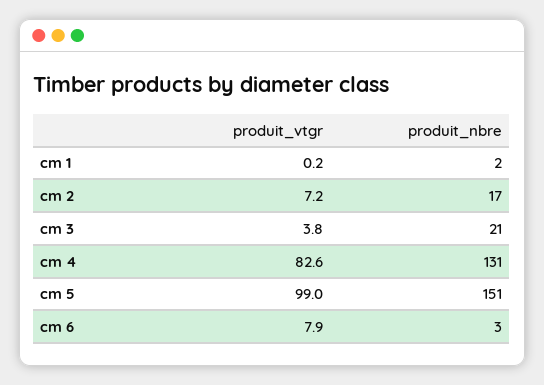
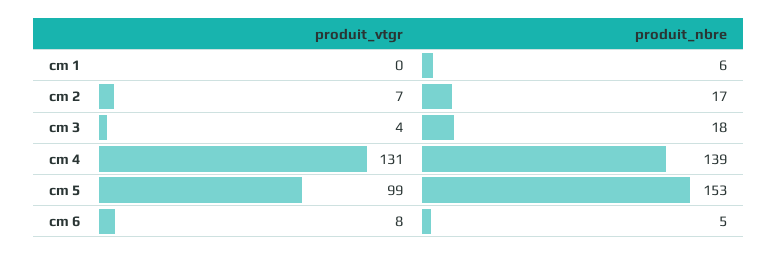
  {
    "produit_vtgr": {
      "cm 1": 0.2,
      "cm 2": 7.2,
      "cm 3": 3.8,
-     "cm 4": 82.6,
+     "cm 4": 131,
      "cm 5": 99,
      "cm 6": 7.9
    },
    "produit_nbre": {
-     "cm 1": 2,
+     "cm 1": 6,
      "cm 2": 17,
-     "cm 3": 21,
+     "cm 3": 18,
-     "cm 4": 131,
+     "cm 4": 139,
-     "cm 5": 151,
+     "cm 5": 153,
-     "cm 6": 3
+     "cm 6": 5
    }
  }

